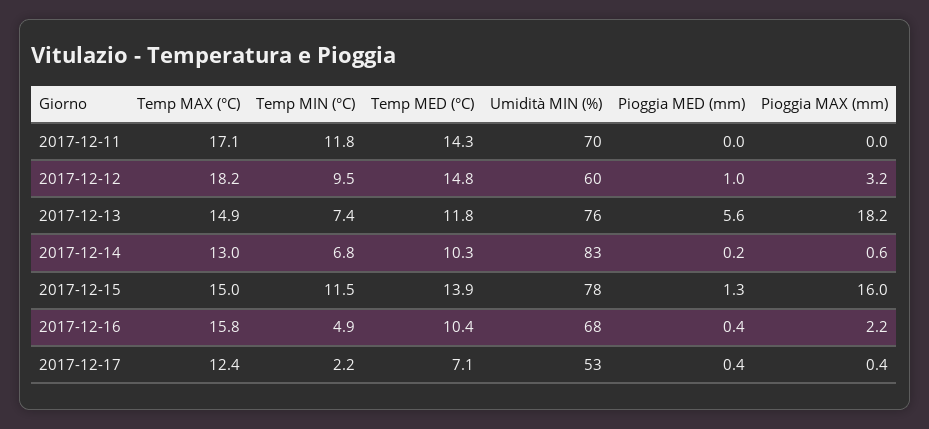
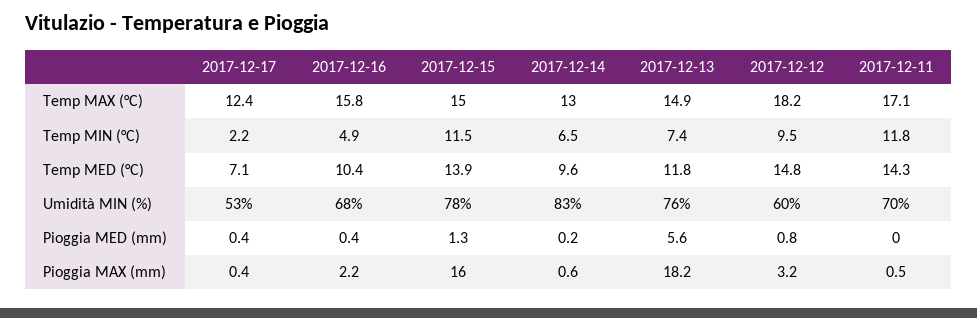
  {
    "Temp MAX (°C)": {
      "2017-12-11": 17.1,
      "2017-12-12": 18.2,
      "2017-12-13": 14.9,
      "2017-12-14": 13,
      "2017-12-15": 15,
      "2017-12-16": 15.8,
      "2017-12-17": 12.4
    },
    "Temp MIN (°C)": {
      "2017-12-11": 11.8,
      "2017-12-12": 9.5,
      "2017-12-13": 7.4,
-     "2017-12-14": 6.8,
+     "2017-12-14": 6.5,
      "2017-12-15": 11.5,
      "2017-12-16": 4.9,
      "2017-12-17": 2.2
    },
    "Temp MED (°C)": {
      "2017-12-11": 14.3,
      "2017-12-12": 14.8,
      "2017-12-13": 11.8,
-     "2017-12-14": 10.3,
+     "2017-12-14": 9.6,
      "2017-12-15": 13.9,
      "2017-12-16": 10.4,
      "2017-12-17": 7.1
    },
    "Umidità MIN (%)": {
      "2017-12-11": 70,
      "2017-12-12": 60,
      "2017-12-13": 76,
      "2017-12-14": 83,
      "2017-12-15": 78,
      "2017-12-16": 68,
      "2017-12-17": 53
    },
    "Pioggia MED (mm)": {
      "2017-12-11": 0,
-     "2017-12-12": 1,
+     "2017-12-12": 0.8,
      "2017-12-13": 5.6,
      "2017-12-14": 0.2,
      "2017-12-15": 1.3,
      "2017-12-16": 0.4,
      "2017-12-17": 0.4
    },
    "Pioggia MAX (mm)": {
-     "2017-12-11": 0,
+     "2017-12-11": 0.5,
      "2017-12-12": 3.2,
      "2017-12-13": 18.2,
      "2017-12-14": 0.6,
      "2017-12-15": 16,
      "2017-12-16": 2.2,
      "2017-12-17": 0.4
    }
  }

